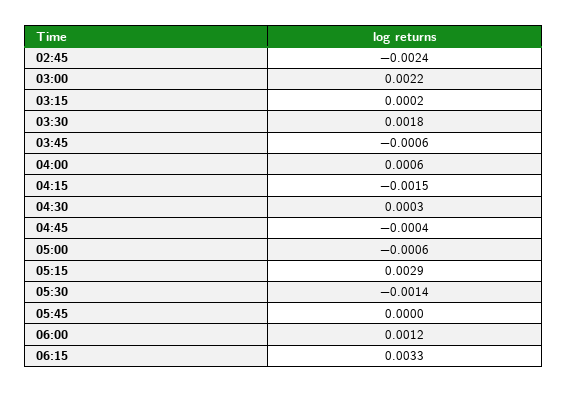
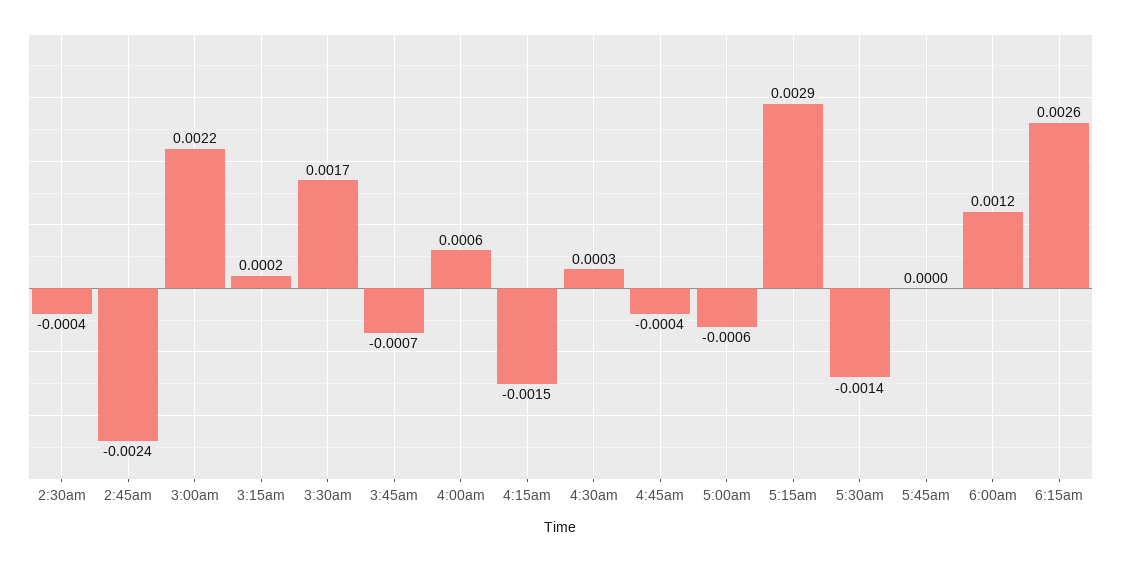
  {
    "02:45": -0.0024,
    "03:00": 0.0022,
    "03:15": 0.0002,
-   "03:30": 0.0018,
+   "03:30": 0.0017,
-   "03:45": -0.0006,
+   "03:45": -0.0007,
    "04:00": 0.0006,
    "04:15": -0.0015,
    "04:30": 0.0003,
    "04:45": -0.0004,
    "05:00": -0.0006,
    "05:15": 0.0029,
    "05:30": -0.0014,
    "05:45": 0,
    "06:00": 0.0012,
-   "06:15": 0.0033
+   "06:15": 0.0026,
+   "2:30am": -0.0004
  }

